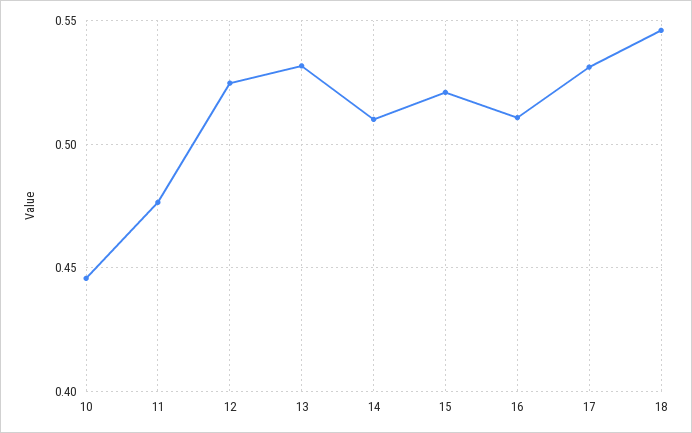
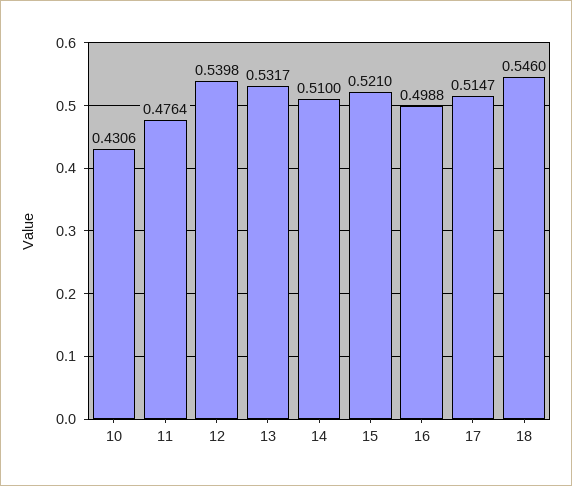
  {
-   "10": 0.445,
+   "10": 0.4306,
    "11": 0.4764,
-   "12": 0.525,
+   "12": 0.5398,
    "13": 0.5317,
    "14": 0.51,
    "15": 0.521,
-   "16": 0.51,
+   "16": 0.4988,
-   "17": 0.53,
+   "17": 0.5147,
    "18": 0.546
  }

